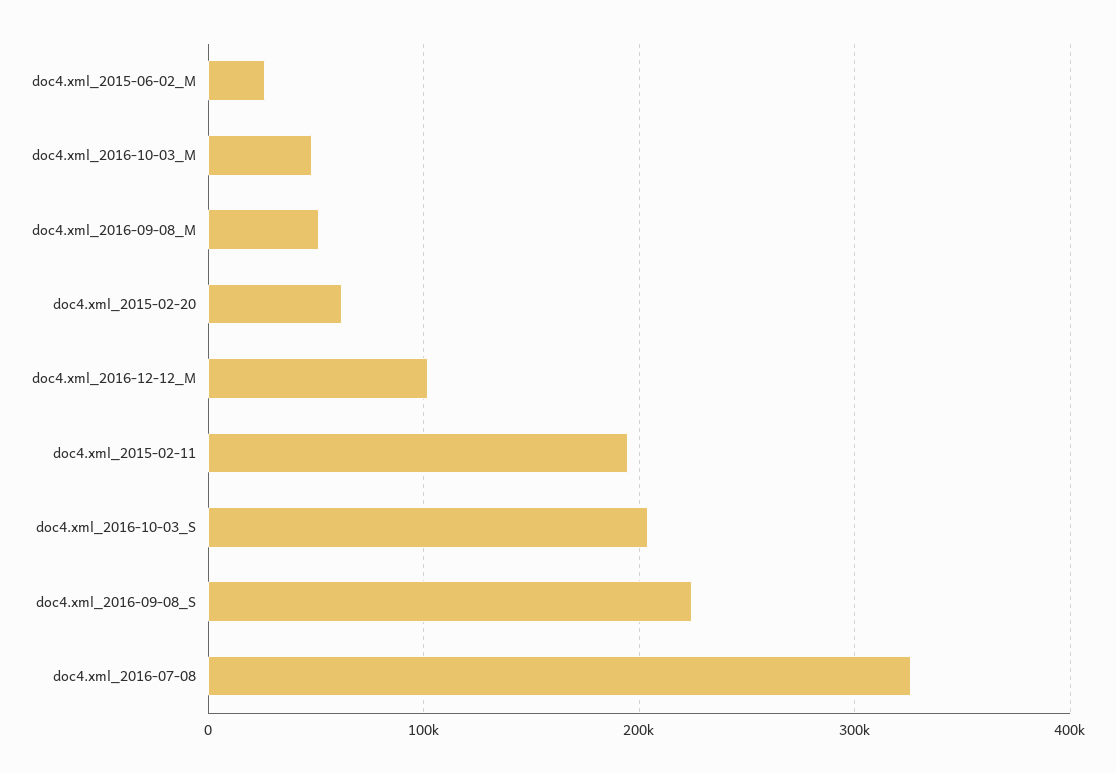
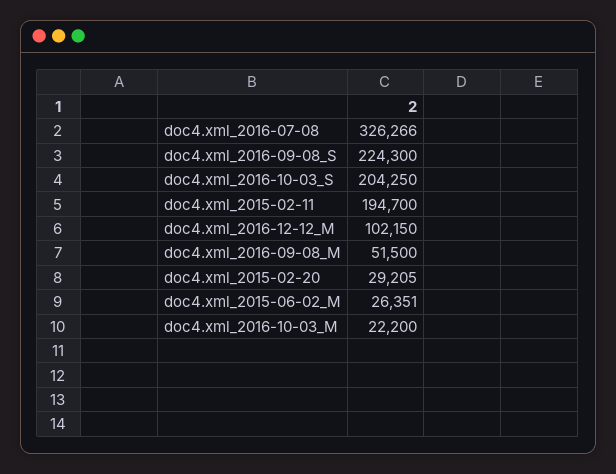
  {
    "doc4.xml_2015-06-02_M": 26351,
-   "doc4.xml_2016-10-03_M": 50000,
+   "doc4.xml_2016-10-03_M": 22200,
    "doc4.xml_2016-09-08_M": 51500,
-   "doc4.xml_2015-02-20": 60000,
+   "doc4.xml_2015-02-20": 29205,
    "doc4.xml_2016-12-12_M": 102150,
    "doc4.xml_2015-02-11": 194700,
    "doc4.xml_2016-10-03_S": 204250,
    "doc4.xml_2016-09-08_S": 224300,
    "doc4.xml_2016-07-08": 326266
  }

